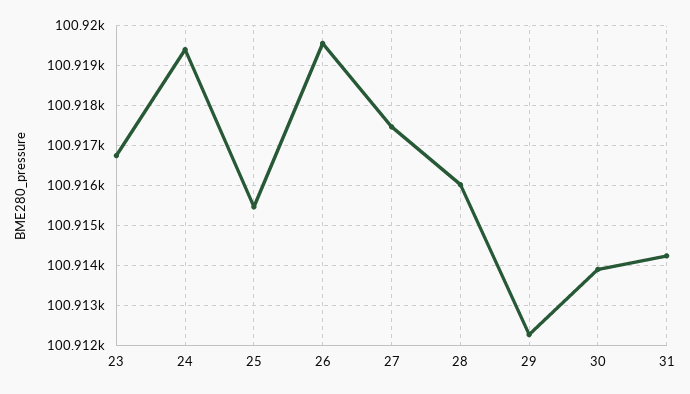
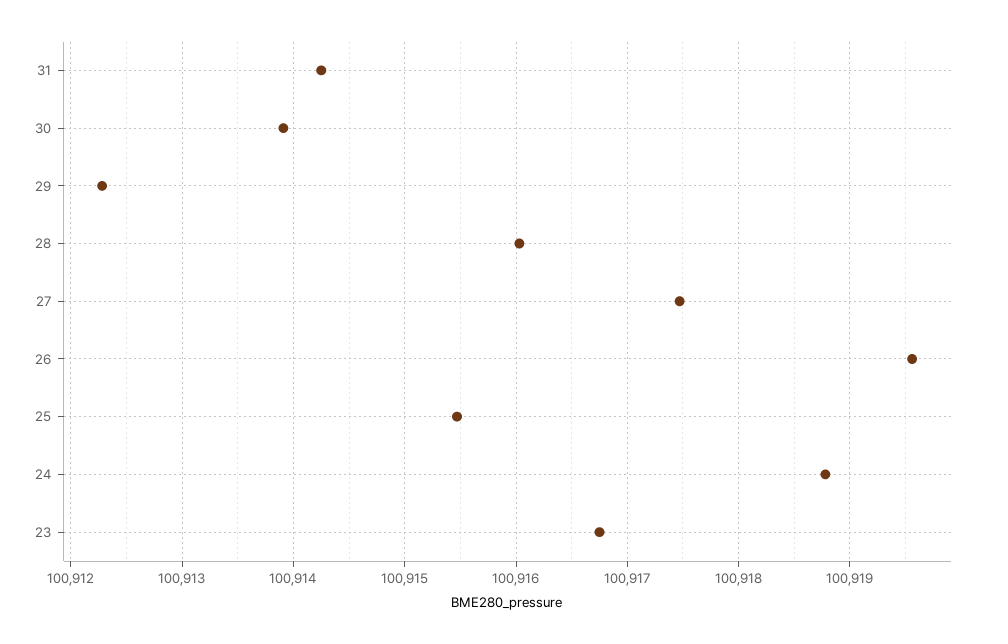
  {
    "23": 100916.8,
-   "24": 100919.4,
+   "24": 100918.8,
    "25": 100915.5,
    "26": 100919.6,
    "27": 100917.5,
    "28": 100916,
    "29": 100912.3,
    "30": 100913.9,
    "31": 100914.3
  }

